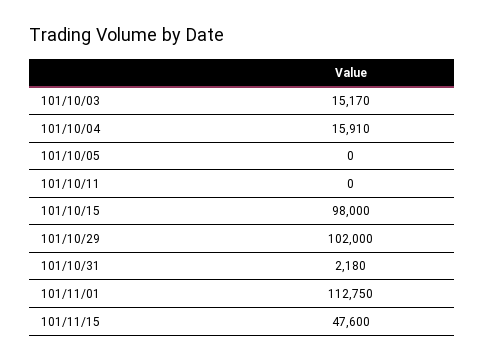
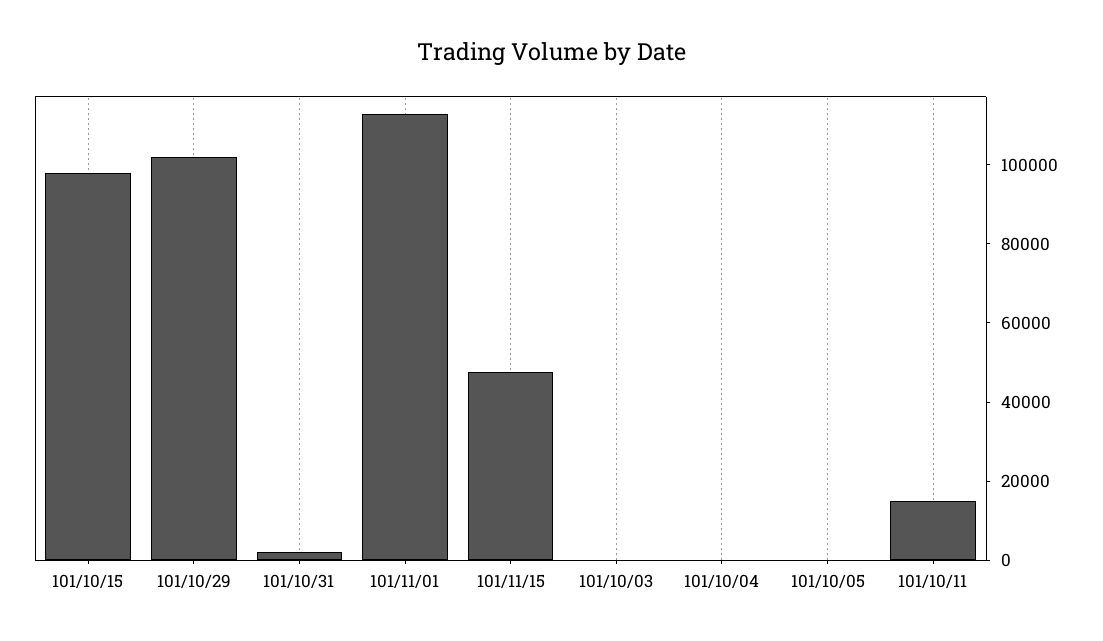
  {
-   "101/10/03": 15170,
+   "101/10/03": 0,
-   "101/10/04": 15910,
+   "101/10/04": 0,
    "101/10/05": 0,
-   "101/10/11": 0,
+   "101/10/11": 15000,
    "101/10/15": 98000,
    "101/10/29": 102000,
    "101/10/31": 2180,
    "101/11/01": 112750,
    "101/11/15": 47600
  }

